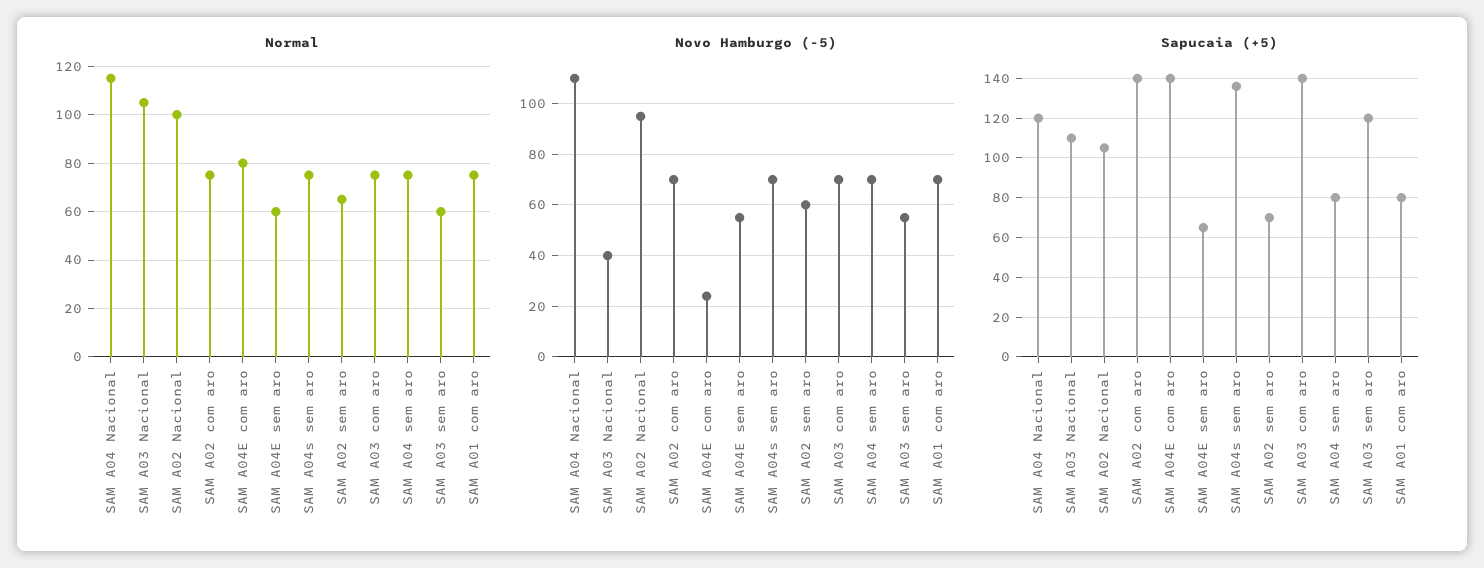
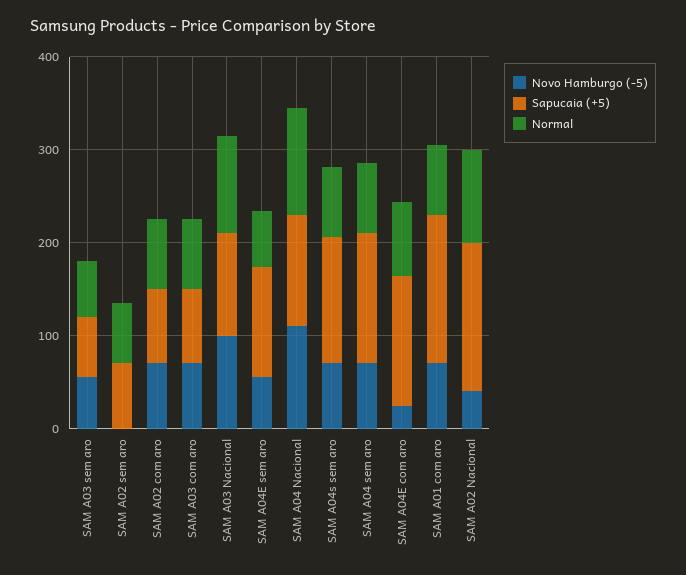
  {
    "Normal": {
      "SAM A04 Nacional": 115,
      "SAM A03 Nacional": 105,
      "SAM A02 Nacional": 100,
      "SAM A02 com aro": 75,
      "SAM A04E com aro": 80,
      "SAM A04E sem aro": 60,
      "SAM A04s sem aro": 75,
      "SAM A02 sem aro": 65,
      "SAM A03 com aro": 75,
      "SAM A04 sem aro": 75,
      "SAM A03 sem aro": 60,
      "SAM A01 com aro": 75
    },
    "Novo Hamburgo (-5)": {
      "SAM A04 Nacional": 110,
-     "SAM A03 Nacional": 40,
+     "SAM A03 Nacional": 100,
-     "SAM A02 Nacional": 95,
+     "SAM A02 Nacional": 40,
      "SAM A02 com aro": 70,
      "SAM A04E com aro": 25,
      "SAM A04E sem aro": 55,
      "SAM A04s sem aro": 70,
-     "SAM A02 sem aro": 60,
+     "SAM A02 sem aro": 0,
      "SAM A03 com aro": 70,
      "SAM A04 sem aro": 70,
      "SAM A03 sem aro": 55,
      "SAM A01 com aro": 70
    },
    "Sapucaia (+5)": {
      "SAM A04 Nacional": 120,
      "SAM A03 Nacional": 110,
-     "SAM A02 Nacional": 105,
+     "SAM A02 Nacional": 160,
-     "SAM A02 com aro": 140,
+     "SAM A02 com aro": 80,
      "SAM A04E com aro": 140,
-     "SAM A04E sem aro": 65,
+     "SAM A04E sem aro": 120,
      "SAM A04s sem aro": 135,
      "SAM A02 sem aro": 70,
-     "SAM A03 com aro": 140,
+     "SAM A03 com aro": 80,
-     "SAM A04 sem aro": 80,
+     "SAM A04 sem aro": 140,
-     "SAM A03 sem aro": 120,
+     "SAM A03 sem aro": 60,
-     "SAM A01 com aro": 80
+     "SAM A01 com aro": 160
    }
  }

